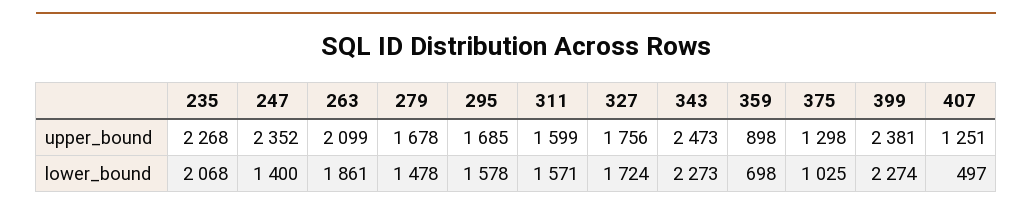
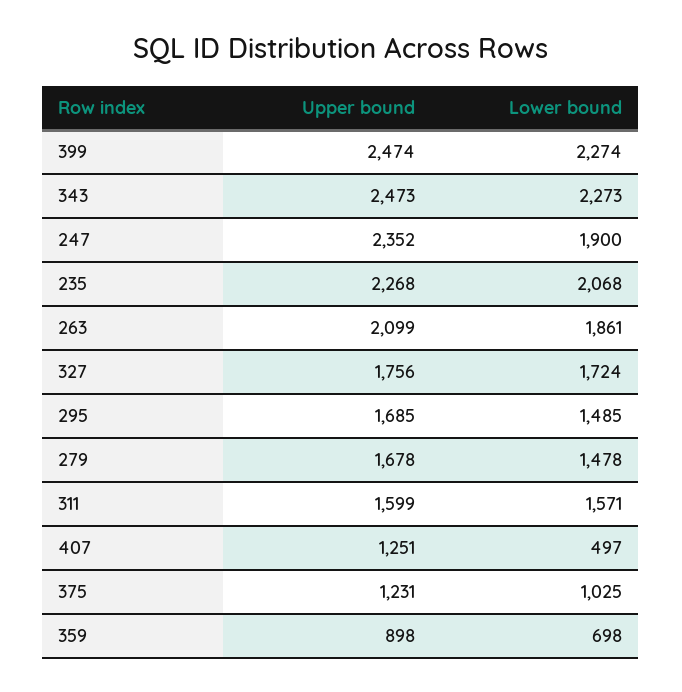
  {
    "235": {
      "upper_bound": 2268,
      "lower_bound": 2068
    },
    "247": {
      "upper_bound": 2352,
-     "lower_bound": 1400
+     "lower_bound": 1900
    },
    "263": {
      "upper_bound": 2099,
      "lower_bound": 1861
    },
    "279": {
      "upper_bound": 1678,
      "lower_bound": 1478
    },
    "295": {
      "upper_bound": 1685,
-     "lower_bound": 1578
+     "lower_bound": 1485
    },
    "311": {
      "upper_bound": 1599,
      "lower_bound": 1571
    },
    "327": {
      "upper_bound": 1756,
      "lower_bound": 1724
    },
    "343": {
      "upper_bound": 2473,
      "lower_bound": 2273
    },
    "359": {
      "upper_bound": 898,
      "lower_bound": 698
    },
    "375": {
-     "upper_bound": 1298,
+     "upper_bound": 1231,
      "lower_bound": 1025
    },
    "399": {
-     "upper_bound": 2381,
+     "upper_bound": 2474,
      "lower_bound": 2274
    },
    "407": {
      "upper_bound": 1251,
      "lower_bound": 497
    }
  }

